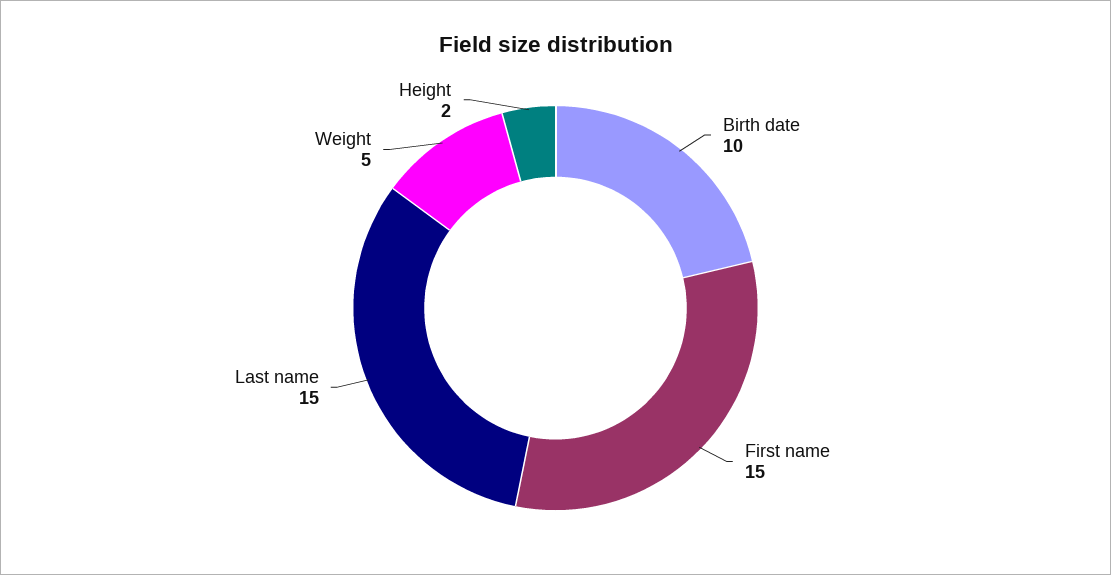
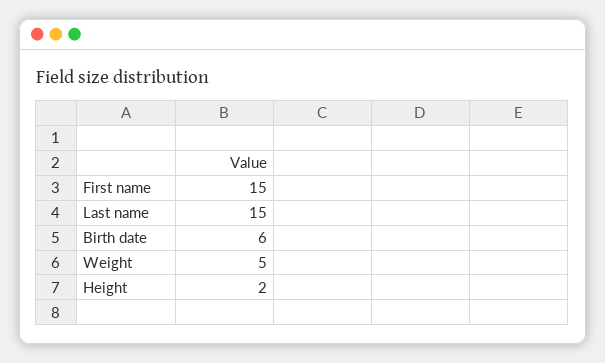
  {
-   "Birth date": 10,
+   "Birth date": 6,
    "First name": 15,
    "Last name": 15,
    "Weight": 5,
    "Height": 2
  }

